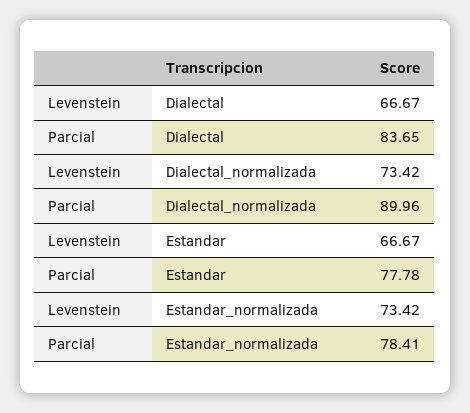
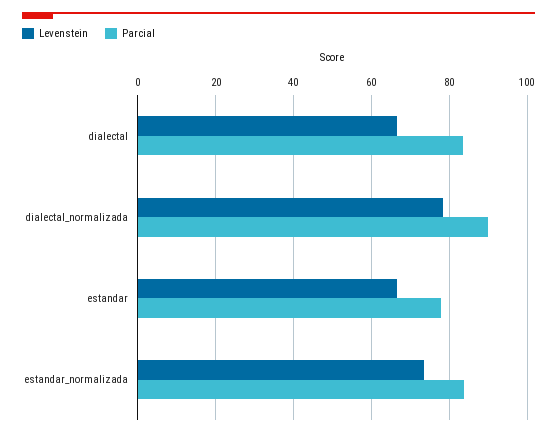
  {
    "Levenstein": {
      "Dialectal": 66.67,
-     "Dialectal_normalizada": 73.42,
+     "Dialectal_normalizada": 78,
      "Estandar": 66.67,
      "Estandar_normalizada": 73.42
    },
    "Parcial": {
      "Dialectal": 83.65,
      "Dialectal_normalizada": 89.96,
      "Estandar": 77.78,
-     "Estandar_normalizada": 78.41
+     "Estandar_normalizada": 84
    }
  }

